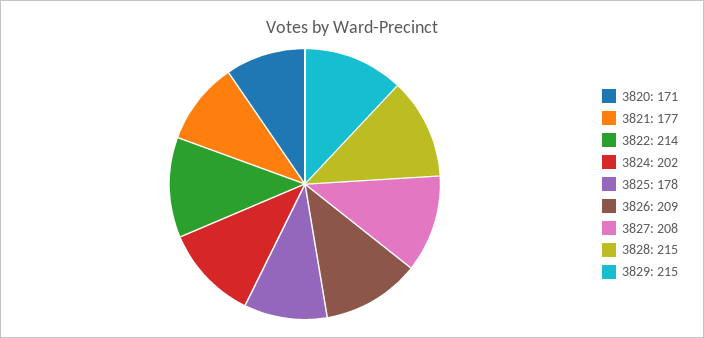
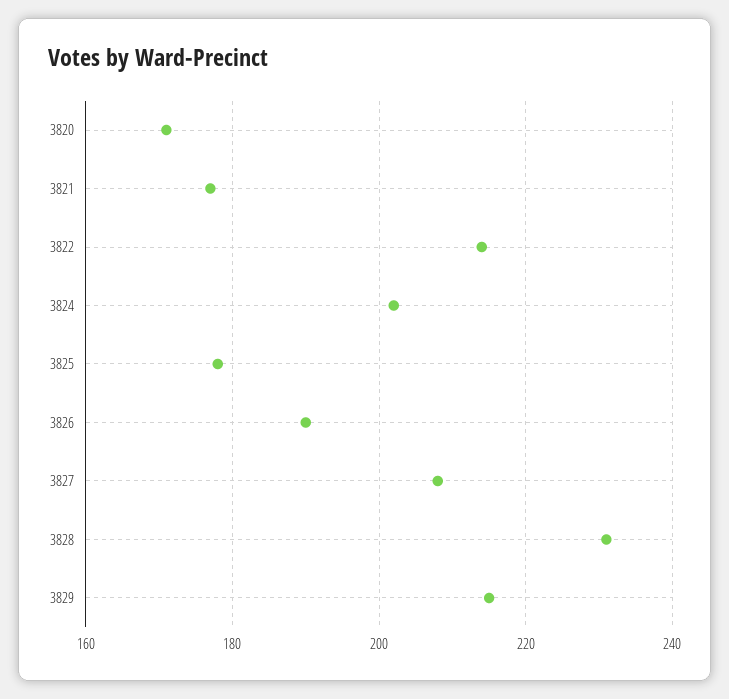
  {
    "3820": 171,
    "3821": 177,
    "3822": 214,
    "3824": 202,
    "3825": 178,
-   "3826": 209,
+   "3826": 190,
    "3827": 208,
-   "3828": 215,
+   "3828": 230,
    "3829": 215
  }

